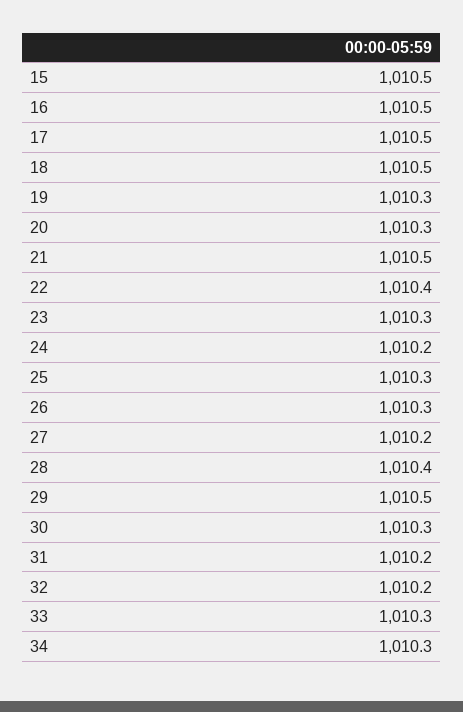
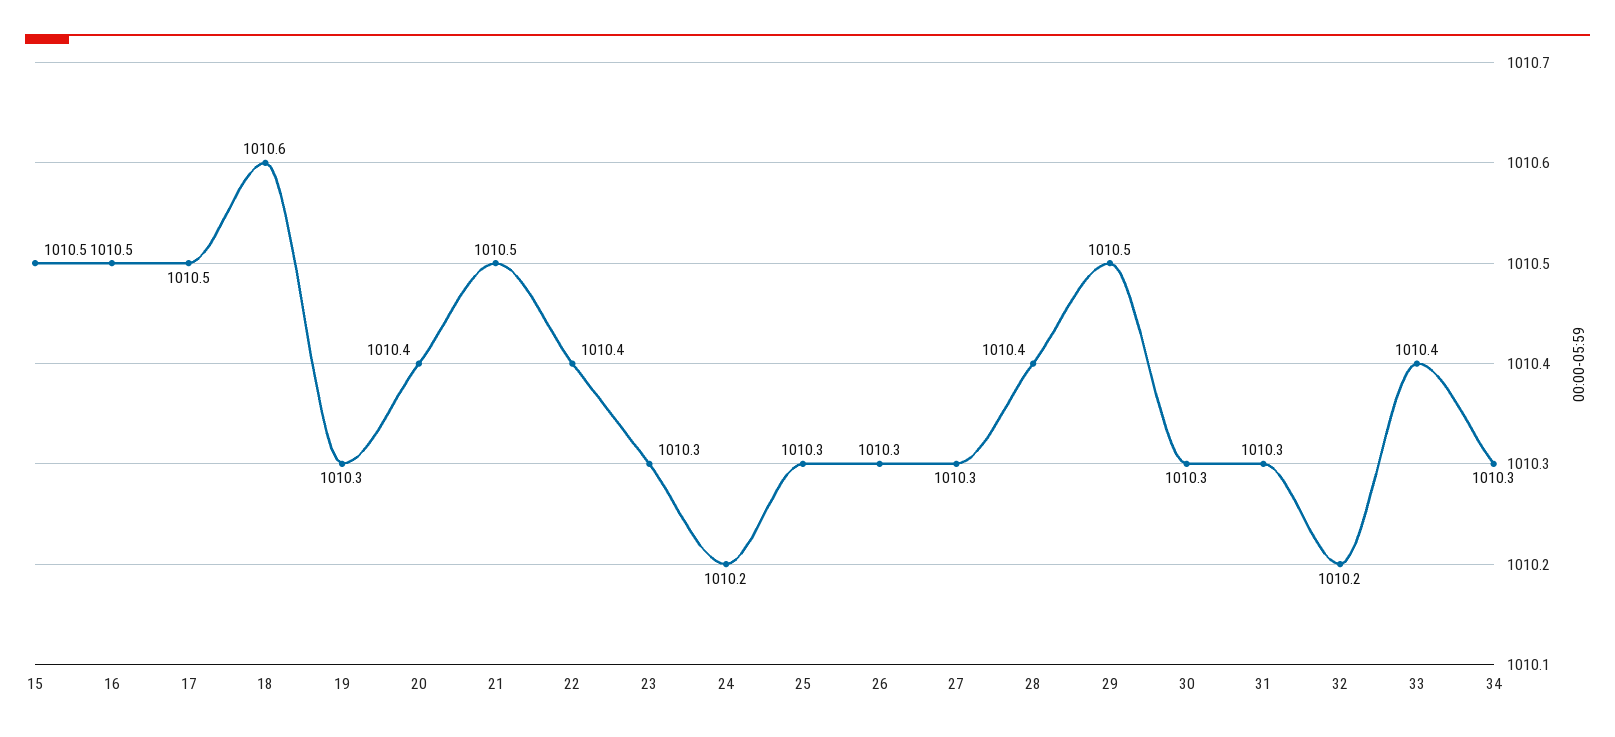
  {
    "15": 1010.5,
    "16": 1010.5,
    "17": 1010.5,
-   "18": 1010.5,
+   "18": 1010.6,
    "19": 1010.3,
-   "20": 1010.3,
+   "20": 1010.4,
    "21": 1010.5,
    "22": 1010.4,
    "23": 1010.3,
    "24": 1010.2,
    "25": 1010.3,
    "26": 1010.3,
-   "27": 1010.2,
+   "27": 1010.3,
    "28": 1010.4,
    "29": 1010.5,
    "30": 1010.3,
-   "31": 1010.2,
+   "31": 1010.3,
    "32": 1010.2,
-   "33": 1010.3,
+   "33": 1010.4,
    "34": 1010.3
  }

